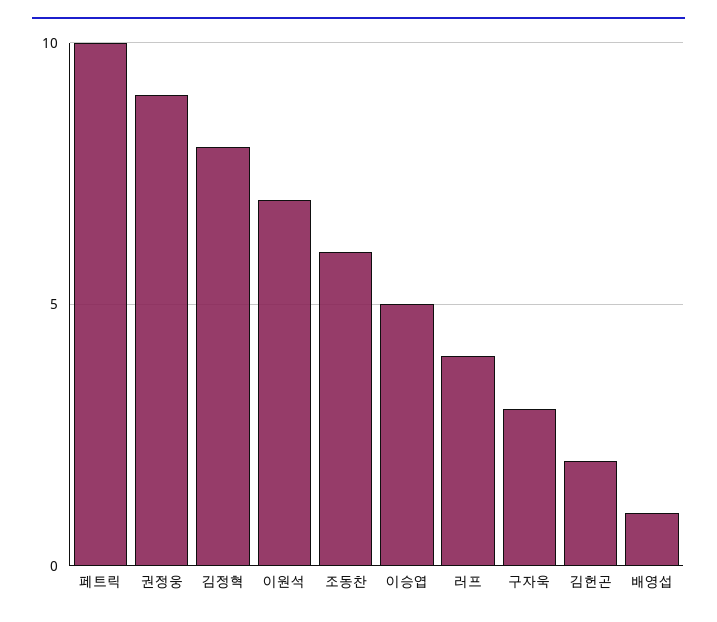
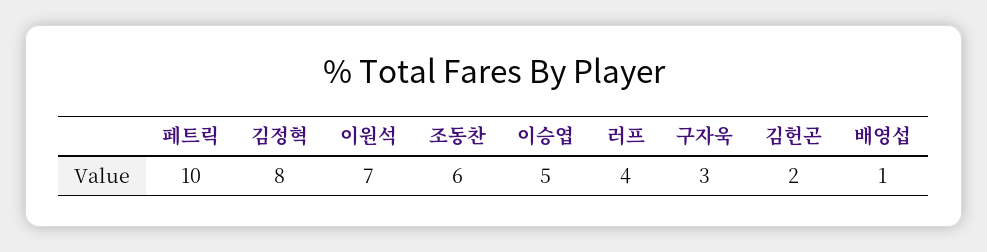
  {
    "페트릭": 10,
-   "권정웅": 9,
    "김정혁": 8,
    "이원석": 7,
    "조동찬": 6,
    "이승엽": 5,
    "러프": 4,
    "구자욱": 3,
    "김헌곤": 2,
    "배영섭": 1
  }

